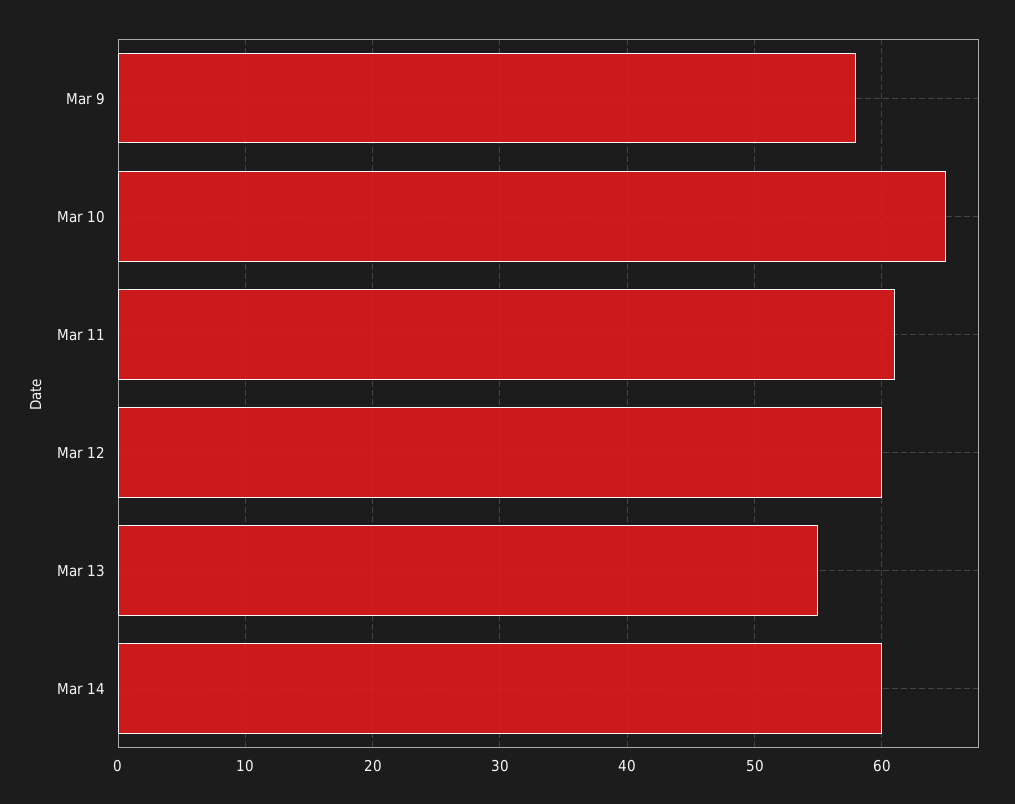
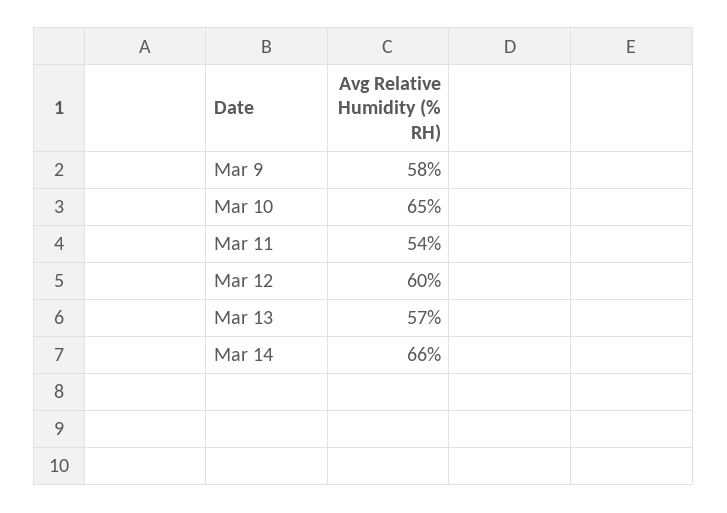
  {
    "Mar 9": 58,
    "Mar 10": 65,
-   "Mar 11": 61,
+   "Mar 11": 54,
    "Mar 12": 60,
-   "Mar 13": 55,
+   "Mar 13": 57,
-   "Mar 14": 60
+   "Mar 14": 66
  }

